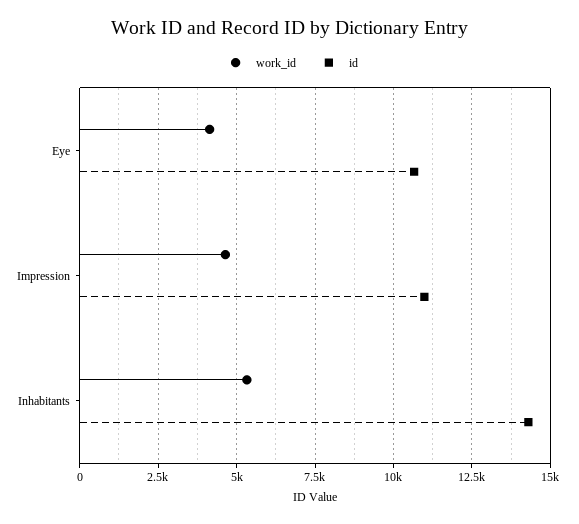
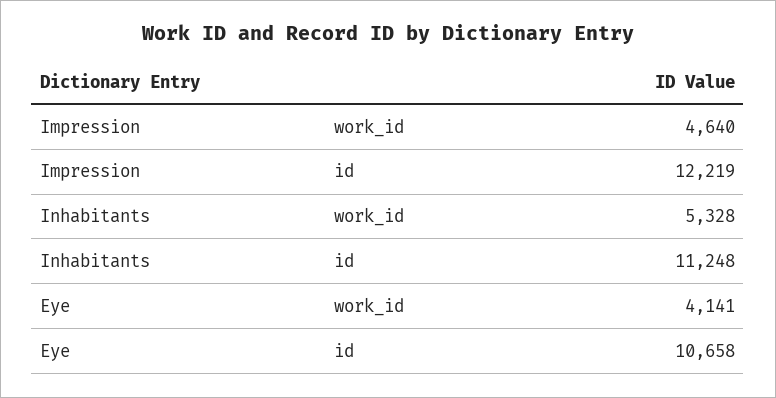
  {
    "work_id": {
      "Eye": 4141,
      "Impression": 4640,
      "Inhabitants": 5328
    },
    "id": {
      "Eye": 10658,
-     "Impression": 11000,
+     "Impression": 12219,
-     "Inhabitants": 14250
+     "Inhabitants": 11248
    }
  }

